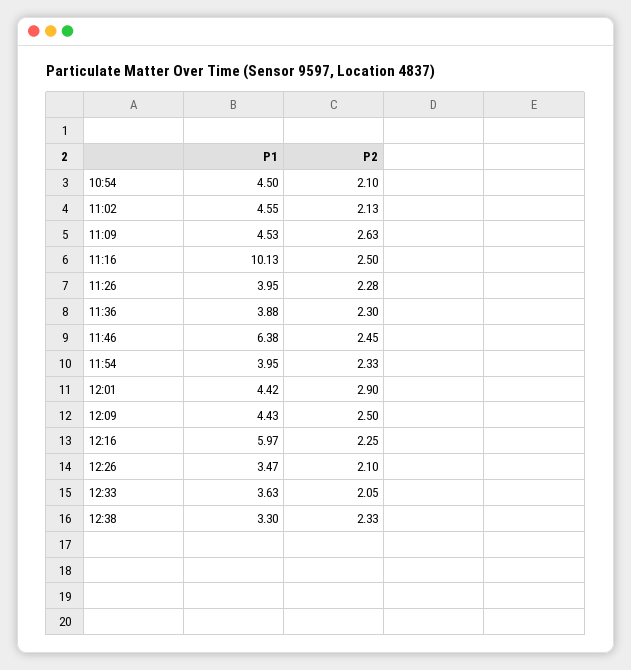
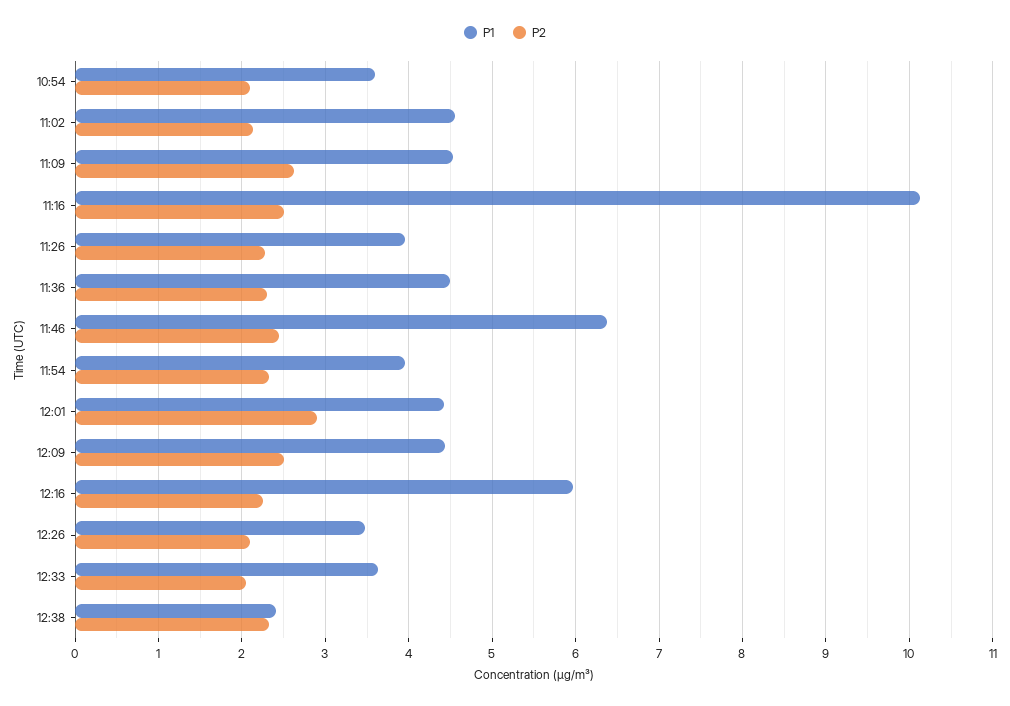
  {
    "P1": {
-     "10:54": 4.5,
+     "10:54": 3.6,
      "11:02": 4.55,
      "11:09": 4.53,
      "11:16": 10.13,
      "11:26": 3.95,
-     "11:36": 3.88,
+     "11:36": 4.5,
      "11:46": 6.38,
      "11:54": 3.95,
      "12:01": 4.42,
      "12:09": 4.43,
      "12:16": 5.97,
      "12:26": 3.47,
      "12:33": 3.63,
-     "12:38": 3.3
+     "12:38": 2.4
    },
    "P2": {
      "10:54": 2.1,
      "11:02": 2.13,
      "11:09": 2.63,
      "11:16": 2.5,
      "11:26": 2.28,
      "11:36": 2.3,
      "11:46": 2.45,
      "11:54": 2.33,
      "12:01": 2.9,
      "12:09": 2.5,
      "12:16": 2.25,
      "12:26": 2.1,
      "12:33": 2.05,
      "12:38": 2.33
    }
  }

